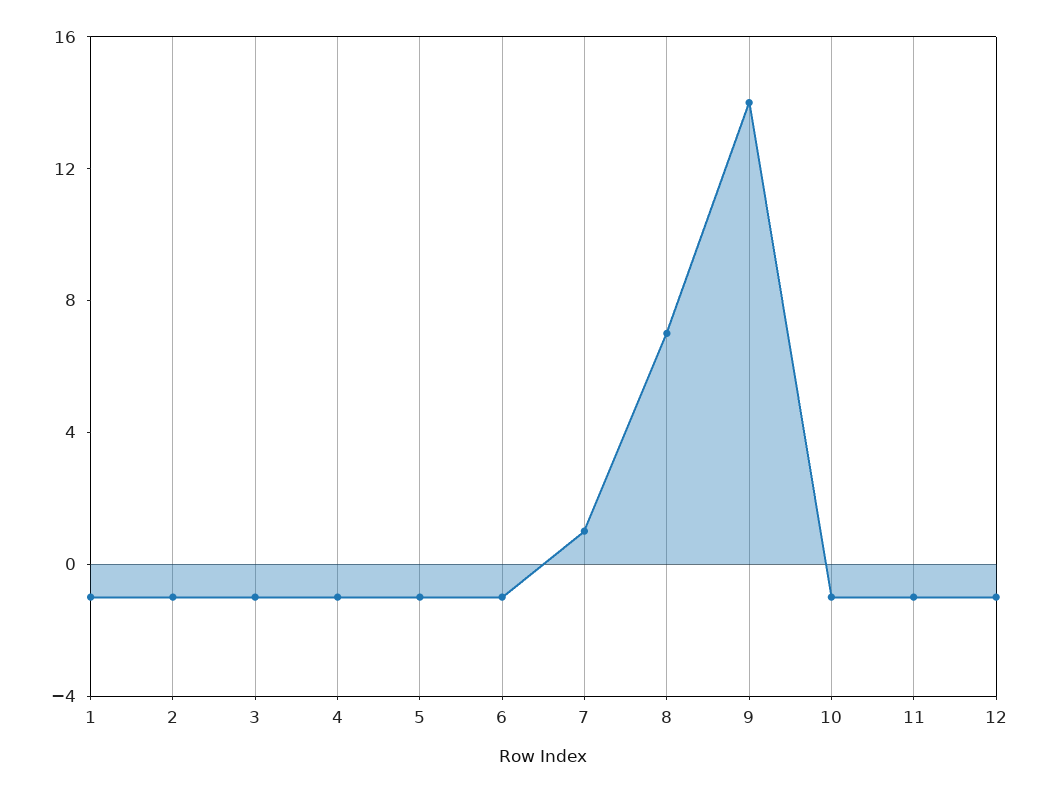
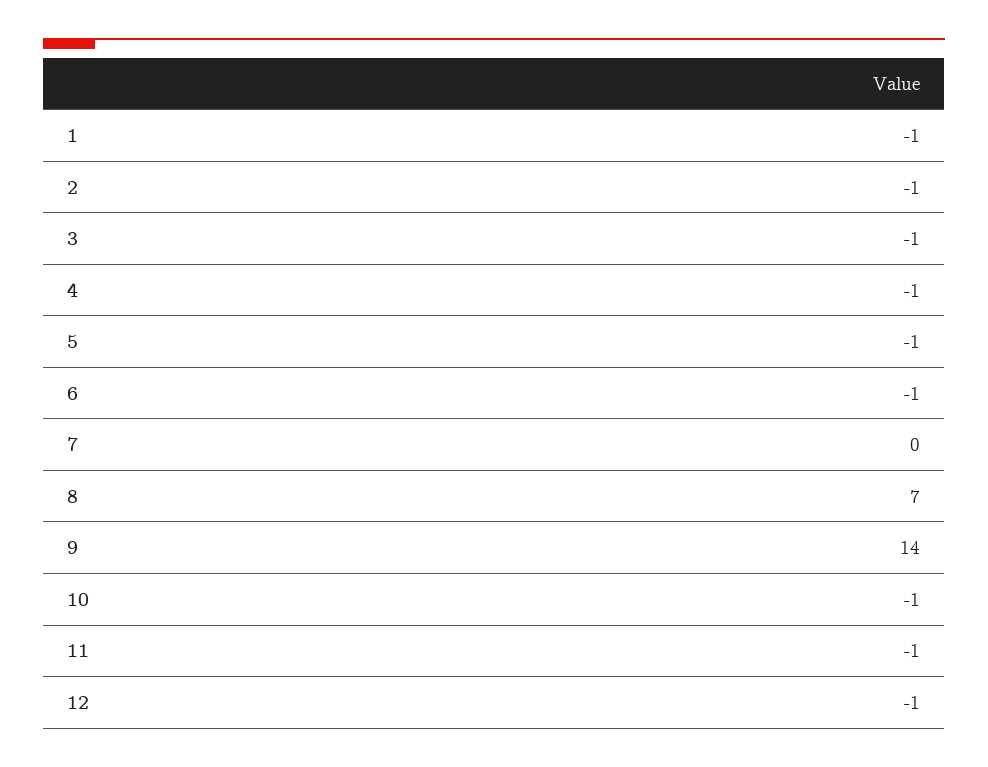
  {
    "1": -1,
    "2": -1,
    "3": -1,
    "4": -1,
    "5": -1,
    "6": -1,
-   "7": 1,
+   "7": 0,
    "8": 7,
    "9": 14,
    "10": -1,
    "11": -1,
    "12": -1
  }

